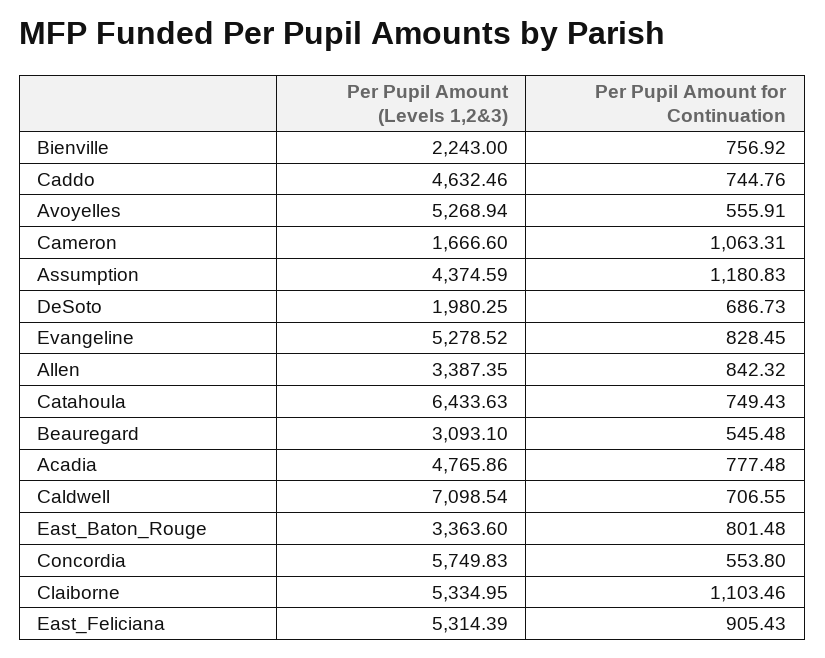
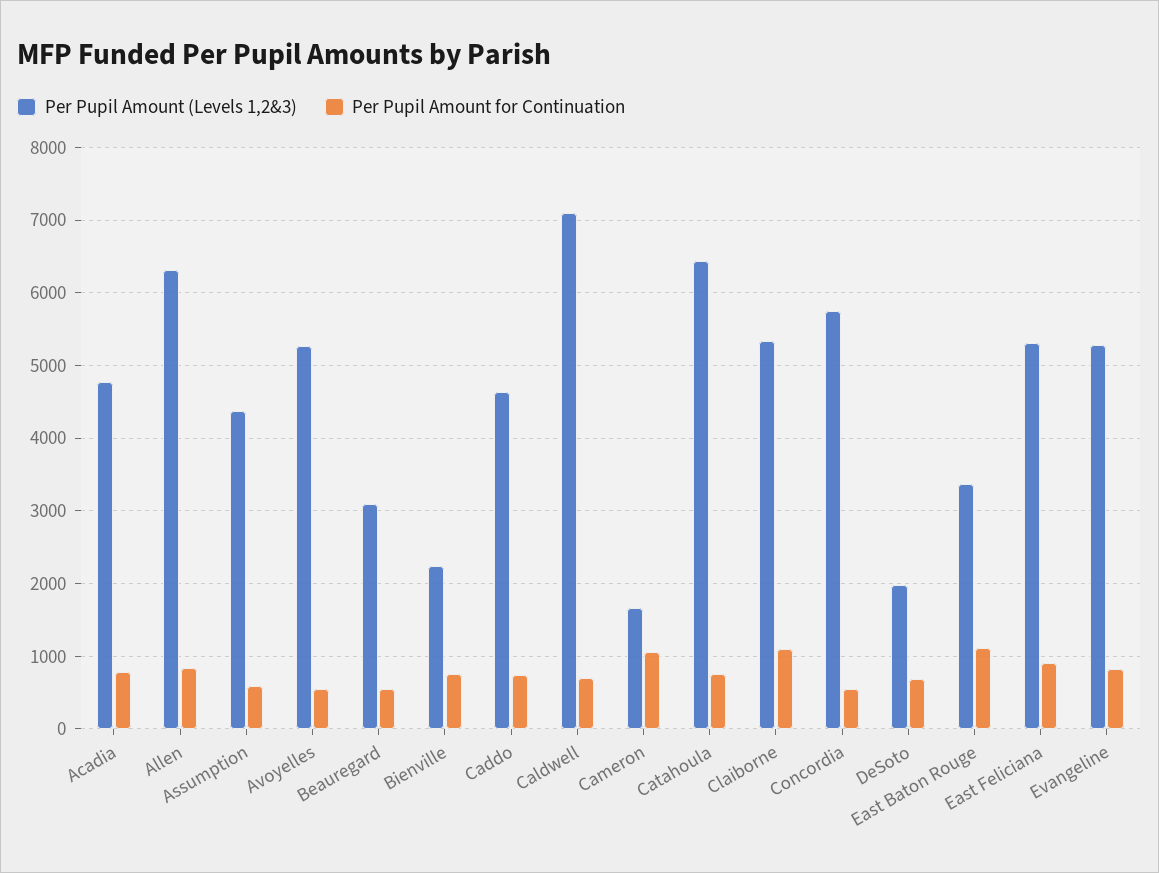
  {
    "Per Pupil Amount (Levels 1,2&3)": {
      "Bienville": 2243,
      "Caddo": 4632.46,
      "Avoyelles": 5268.94,
      "Cameron": 1666.6,
      "Assumption": 4374.59,
      "DeSoto": 1980.25,
      "Evangeline": 5278.52,
-     "Allen": 3387.35,
+     "Allen": 6300,
      "Catahoula": 6433.63,
      "Beauregard": 3093.1,
      "Acadia": 4765.86,
      "Caldwell": 7098.54,
      "East_Baton_Rouge": 3363.6,
      "Concordia": 5749.83,
      "Claiborne": 5334.95,
      "East_Feliciana": 5314.39
    },
    "Per Pupil Amount for Continuation": {
      "Bienville": 756.92,
      "Caddo": 744.76,
      "Avoyelles": 555.91,
      "Cameron": 1063.31,
-     "Assumption": 1180.83,
+     "Assumption": 600,
      "DeSoto": 686.73,
      "Evangeline": 828.45,
      "Allen": 842.32,
      "Catahoula": 749.43,
      "Beauregard": 545.48,
      "Acadia": 777.48,
      "Caldwell": 706.55,
-     "East_Baton_Rouge": 801.48,
+     "East_Baton_Rouge": 1100,
      "Concordia": 553.8,
      "Claiborne": 1103.46,
      "East_Feliciana": 905.43
    }
  }

